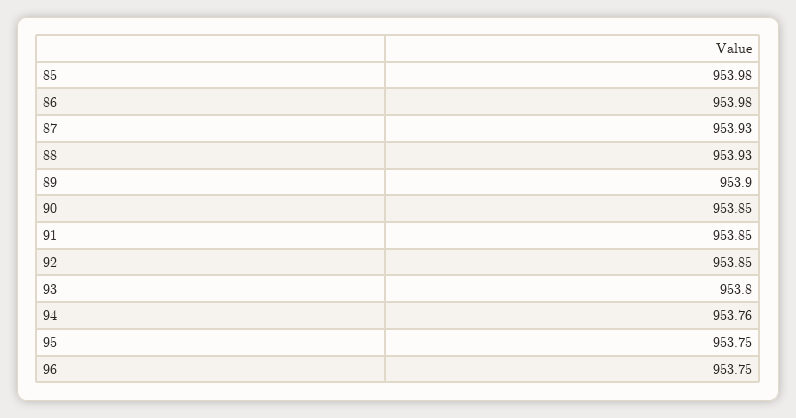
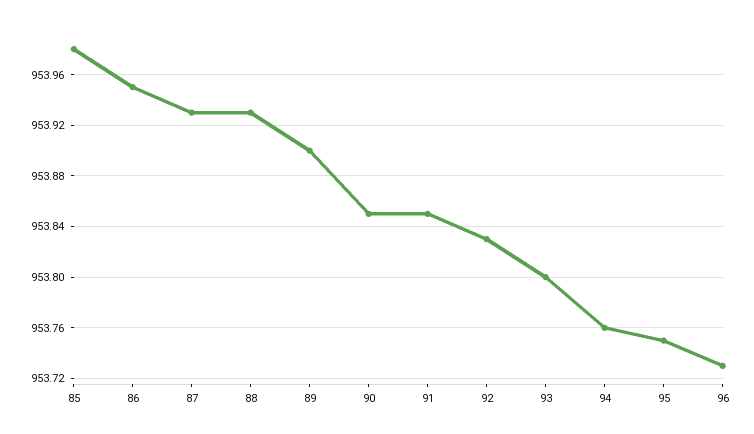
  {
    "85": 953.98,
-   "86": 953.98,
+   "86": 953.95,
    "87": 953.93,
    "88": 953.93,
    "89": 953.9,
    "90": 953.85,
    "91": 953.85,
-   "92": 953.85,
+   "92": 953.83,
    "93": 953.8,
    "94": 953.76,
    "95": 953.75,
-   "96": 953.75
+   "96": 953.73
  }

